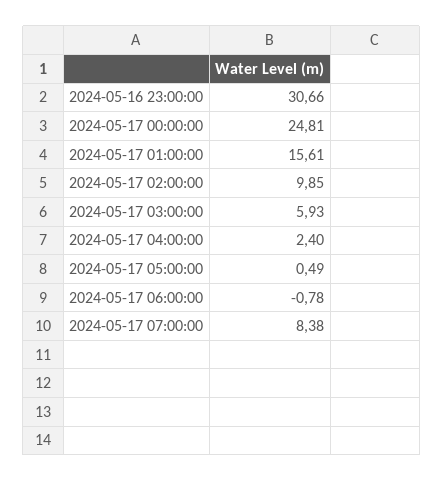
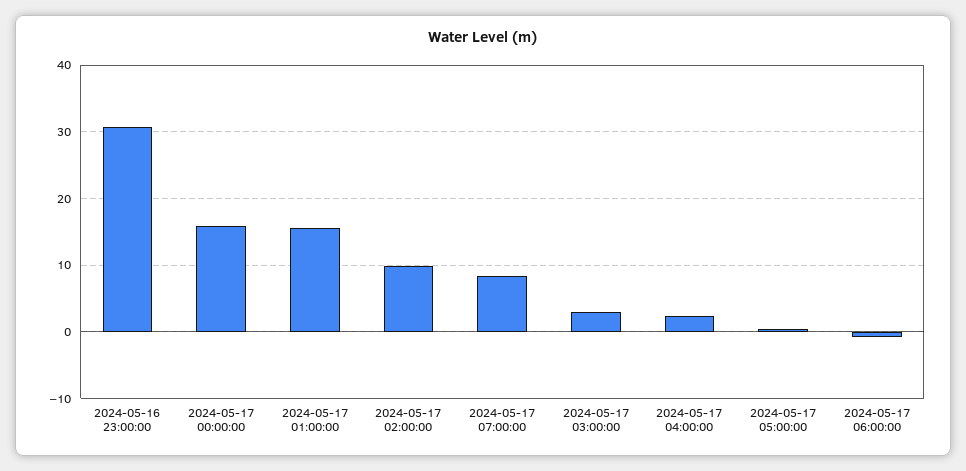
  {
    "2024-05-16 23:00:00": 30.66,
-   "2024-05-17 00:00:00": 24.81,
+   "2024-05-17 00:00:00": 16,
    "2024-05-17 01:00:00": 15.61,
    "2024-05-17 02:00:00": 9.85,
-   "2024-05-17 03:00:00": 5.93,
+   "2024-05-17 03:00:00": 3,
    "2024-05-17 04:00:00": 2.4,
    "2024-05-17 05:00:00": 0.49,
    "2024-05-17 06:00:00": -0.78,
    "2024-05-17 07:00:00": 8.38
  }

